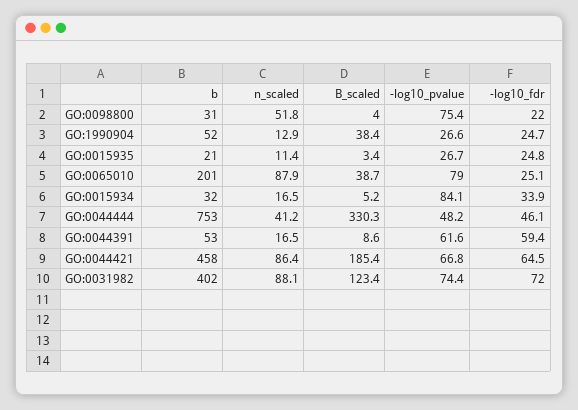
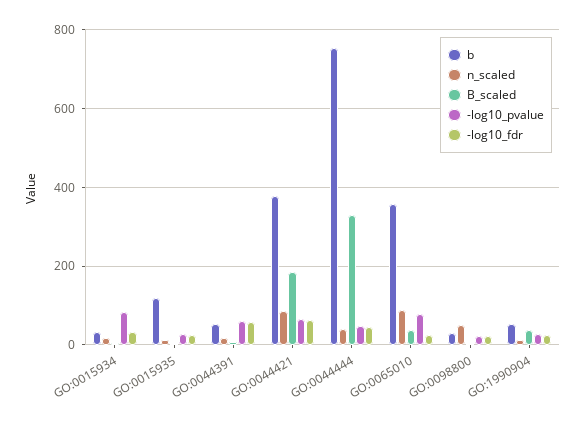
  {
    "b": {
      "GO:0098800": 31,
      "GO:1990904": 52,
-     "GO:0015935": 21,
+     "GO:0015935": 120,
-     "GO:0065010": 201,
+     "GO:0065010": 360,
      "GO:0015934": 32,
      "GO:0044444": 753,
      "GO:0044391": 53,
-     "GO:0044421": 458,
+     "GO:0044421": 380
-     "GO:0031982": 402
    },
    "n_scaled": {
      "GO:0098800": 51.8,
      "GO:1990904": 12.9,
      "GO:0015935": 11.4,
      "GO:0065010": 87.9,
      "GO:0015934": 16.5,
      "GO:0044444": 41.2,
      "GO:0044391": 16.5,
-     "GO:0044421": 86.4,
+     "GO:0044421": 86.4
-     "GO:0031982": 88.1
    },
    "B_scaled": {
      "GO:0098800": 4,
      "GO:1990904": 38.4,
      "GO:0015935": 3.4,
      "GO:0065010": 38.7,
      "GO:0015934": 5.2,
      "GO:0044444": 330.3,
      "GO:0044391": 8.6,
-     "GO:0044421": 185.4,
+     "GO:0044421": 185.4
-     "GO:0031982": 123.4
    },
    "-log10_pvalue": {
-     "GO:0098800": 75.4,
+     "GO:0098800": 20,
      "GO:1990904": 26.6,
      "GO:0015935": 26.7,
      "GO:0065010": 79,
      "GO:0015934": 84.1,
      "GO:0044444": 48.2,
      "GO:0044391": 61.6,
-     "GO:0044421": 66.8,
+     "GO:0044421": 66.8
-     "GO:0031982": 74.4
    },
    "-log10_fdr": {
      "GO:0098800": 22,
      "GO:1990904": 24.7,
      "GO:0015935": 24.8,
      "GO:0065010": 25.1,
      "GO:0015934": 33.9,
      "GO:0044444": 46.1,
      "GO:0044391": 59.4,
-     "GO:0044421": 64.5,
+     "GO:0044421": 64.5
-     "GO:0031982": 72
    }
  }

